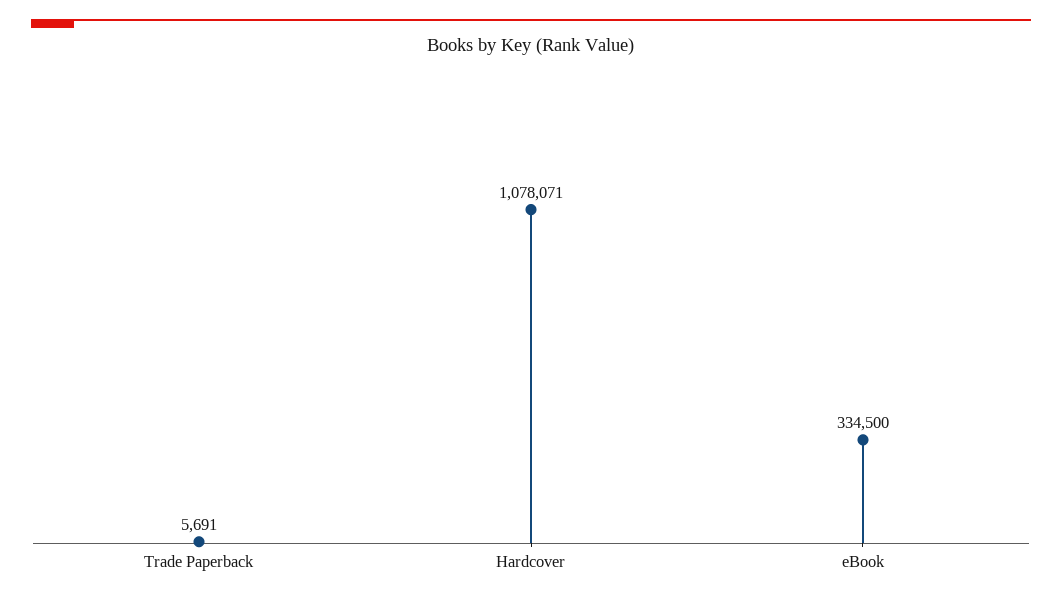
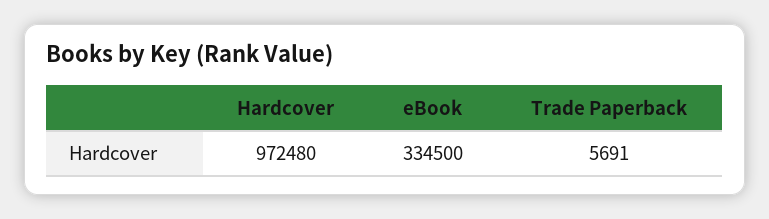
  {
    "Trade Paperback": 5691,
-   "Hardcover": 1078071,
+   "Hardcover": 972480,
    "eBook": 334500
  }

